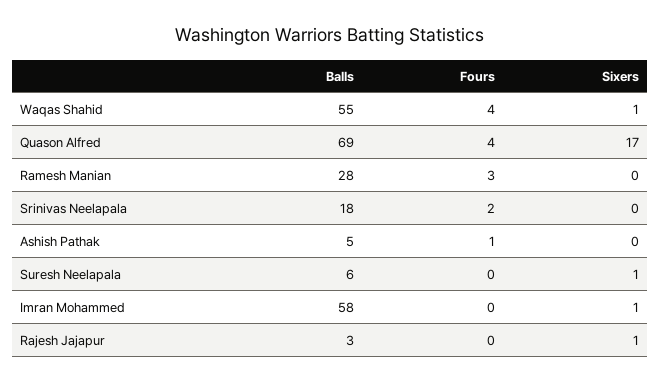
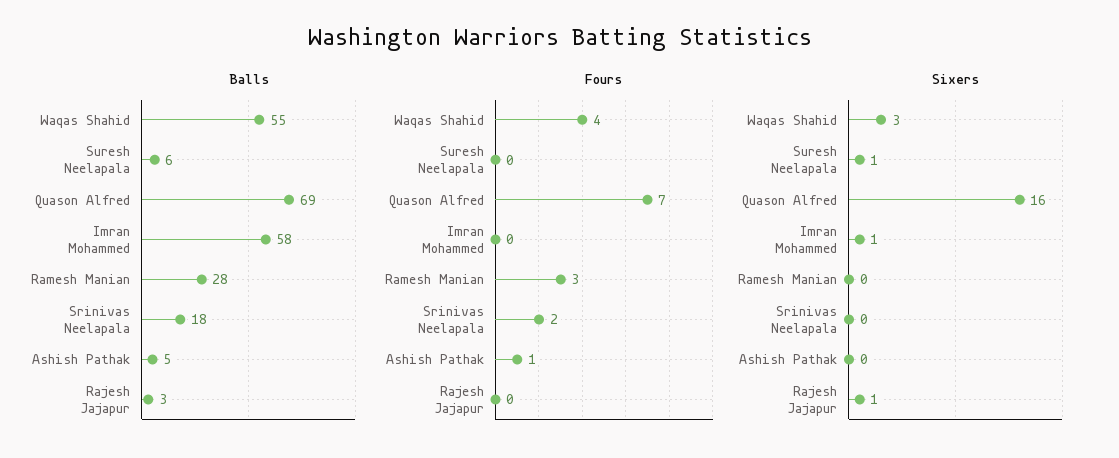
  {
    "Balls": {
      "Waqas Shahid": 55,
      "Quason Alfred": 69,
      "Ramesh Manian": 28,
      "Srinivas Neelapala": 18,
      "Ashish Pathak": 5,
      "Suresh Neelapala": 6,
      "Imran Mohammed": 58,
      "Rajesh Jajapur": 3
    },
    "Fours": {
      "Waqas Shahid": 4,
-     "Quason Alfred": 4,
+     "Quason Alfred": 7,
      "Ramesh Manian": 3,
      "Srinivas Neelapala": 2,
      "Ashish Pathak": 1,
      "Suresh Neelapala": 0,
      "Imran Mohammed": 0,
      "Rajesh Jajapur": 0
    },
    "Sixers": {
-     "Waqas Shahid": 1,
+     "Waqas Shahid": 3,
-     "Quason Alfred": 17,
+     "Quason Alfred": 16,
      "Ramesh Manian": 0,
      "Srinivas Neelapala": 0,
      "Ashish Pathak": 0,
      "Suresh Neelapala": 1,
      "Imran Mohammed": 1,
      "Rajesh Jajapur": 1
    }
  }

